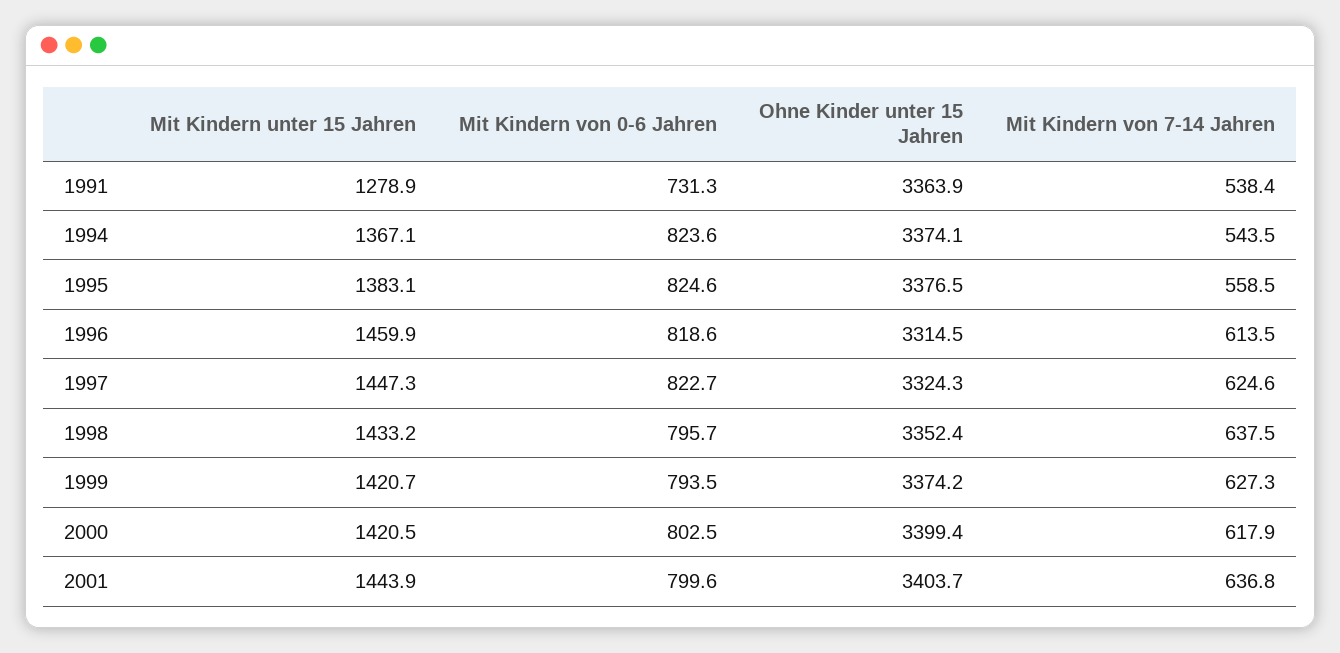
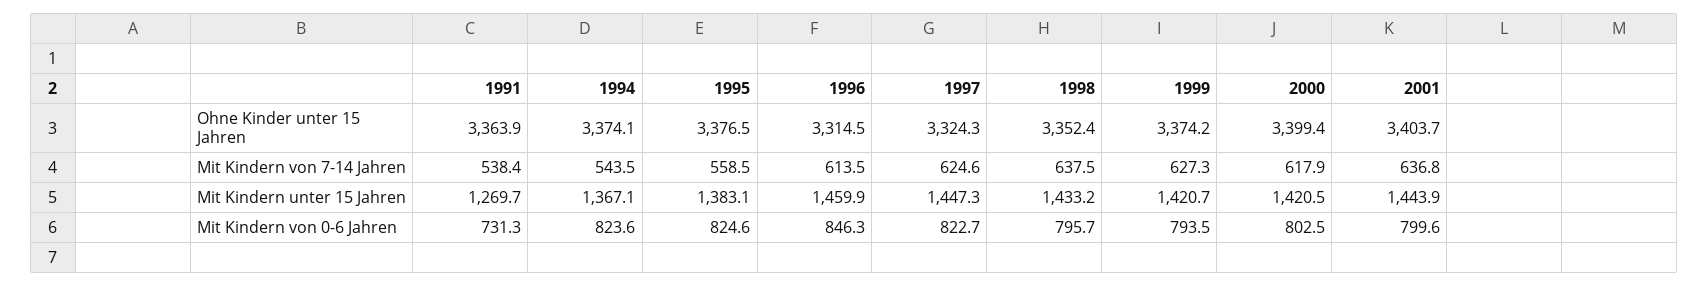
  {
    "Mit Kindern unter 15 Jahren": {
-     "1991": 1278.9,
+     "1991": 1269.7,
      "1994": 1367.1,
      "1995": 1383.1,
      "1996": 1459.9,
      "1997": 1447.3,
      "1998": 1433.2,
      "1999": 1420.7,
      "2000": 1420.5,
      "2001": 1443.9
    },
    "Mit Kindern von 0-6 Jahren": {
      "1991": 731.3,
      "1994": 823.6,
      "1995": 824.6,
-     "1996": 818.6,
+     "1996": 846.3,
      "1997": 822.7,
      "1998": 795.7,
      "1999": 793.5,
      "2000": 802.5,
      "2001": 799.6
    },
    "Ohne Kinder unter 15 Jahren": {
      "1991": 3363.9,
      "1994": 3374.1,
      "1995": 3376.5,
      "1996": 3314.5,
      "1997": 3324.3,
      "1998": 3352.4,
      "1999": 3374.2,
      "2000": 3399.4,
      "2001": 3403.7
    },
    "Mit Kindern von 7-14 Jahren": {
      "1991": 538.4,
      "1994": 543.5,
      "1995": 558.5,
      "1996": 613.5,
      "1997": 624.6,
      "1998": 637.5,
      "1999": 627.3,
      "2000": 617.9,
      "2001": 636.8
    }
  }

